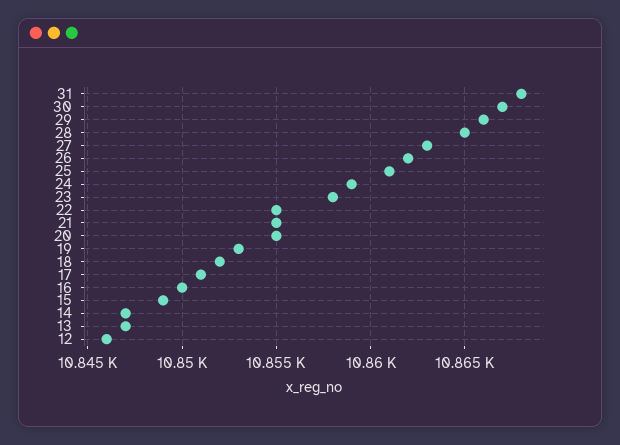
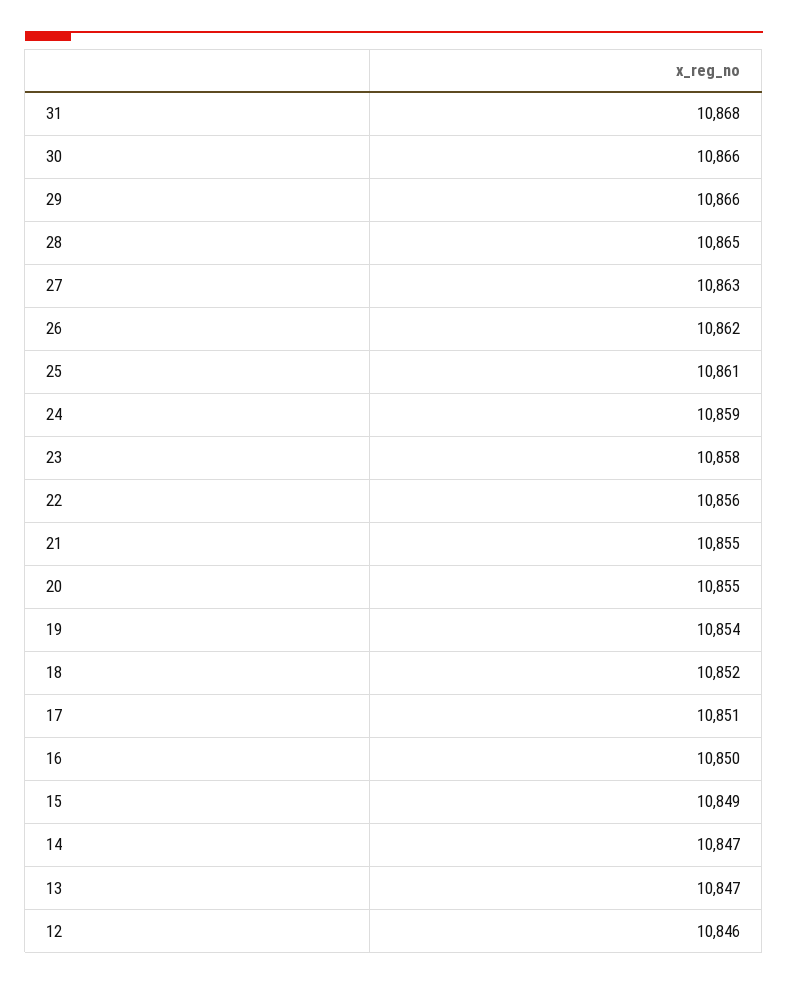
  {
    "31": 10868,
-   "30": 10867,
+   "30": 10866,
    "29": 10866,
    "28": 10865,
    "27": 10863,
    "26": 10862,
    "25": 10861,
    "24": 10859,
    "23": 10858,
-   "22": 10855,
+   "22": 10856,
    "21": 10855,
    "20": 10855,
-   "19": 10853,
+   "19": 10854,
    "18": 10852,
    "17": 10851,
    "16": 10850,
    "15": 10849,
    "14": 10847,
    "13": 10847,
    "12": 10846
  }

